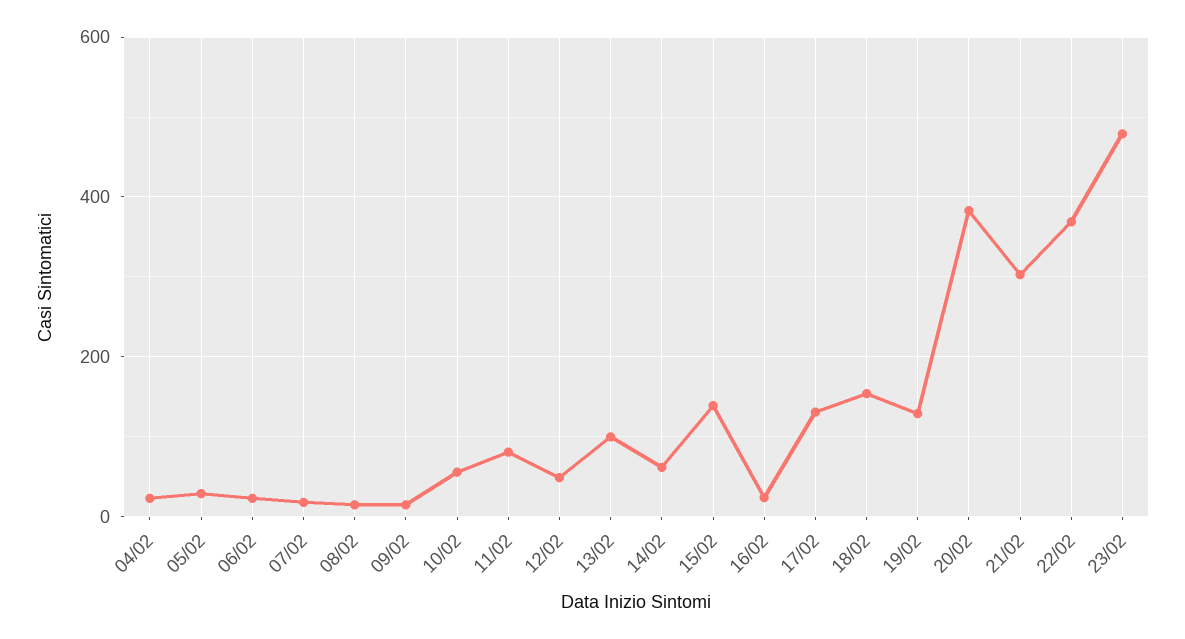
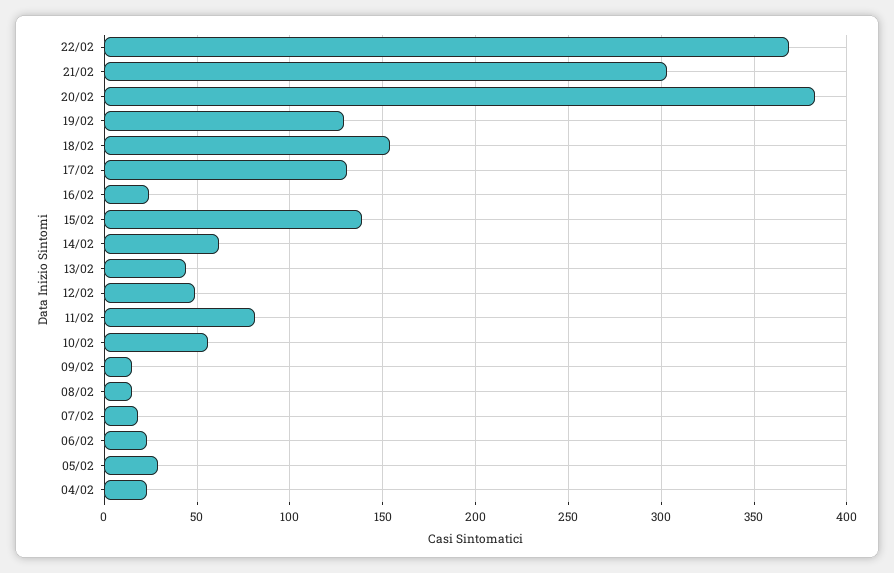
  {
    "04/02": 25,
    "05/02": 30,
    "06/02": 25,
    "07/02": 20,
    "08/02": 15,
    "09/02": 15,
    "10/02": 55,
    "11/02": 80,
    "12/02": 50,
-   "13/02": 100,
+   "13/02": 45,
    "14/02": 60,
    "15/02": 140,
    "16/02": 25,
    "17/02": 130,
    "18/02": 155,
    "19/02": 130,
    "20/02": 385,
    "21/02": 305,
-   "22/02": 370,
+   "22/02": 370
-   "23/02": 480
  }

